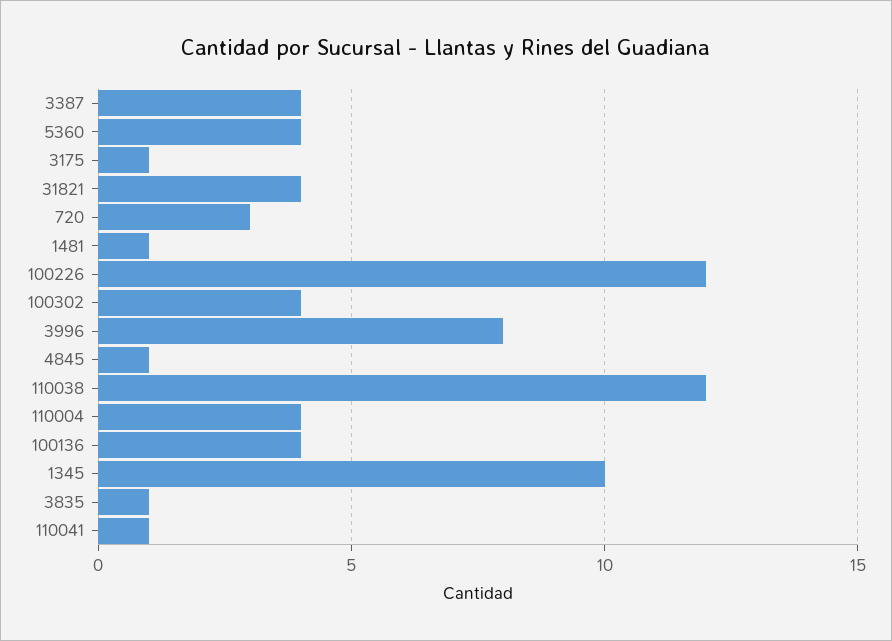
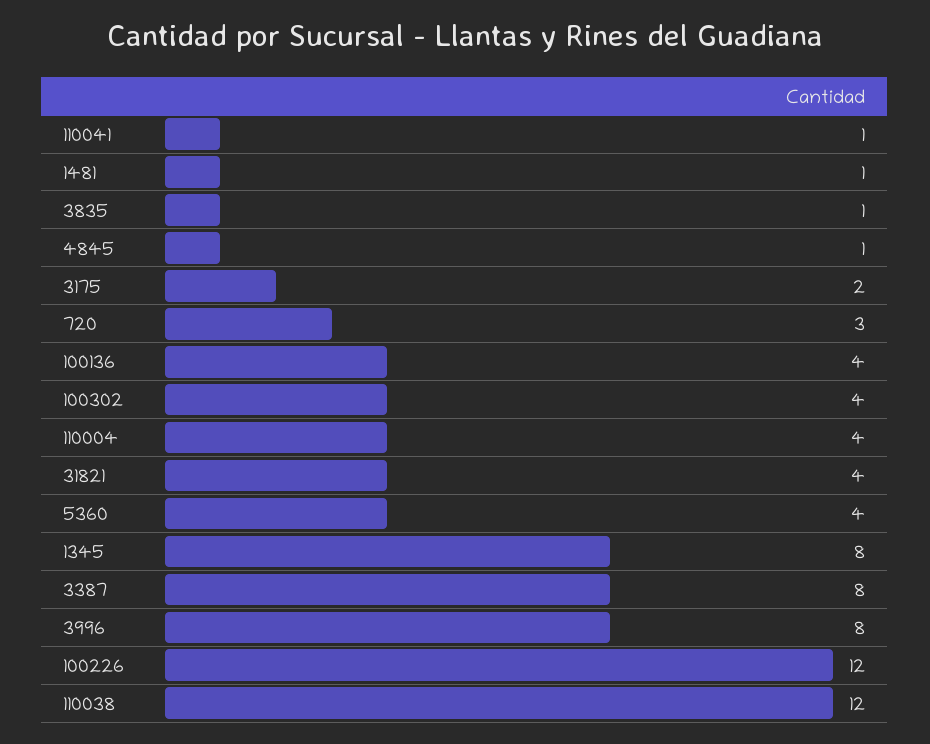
  {
-   "3387": 4,
+   "3387": 8,
    "5360": 4,
-   "3175": 1,
+   "3175": 2,
    "31821": 4,
    "720": 3,
    "1481": 1,
    "100226": 12,
    "100302": 4,
    "3996": 8,
    "4845": 1,
    "110038": 12,
    "110004": 4,
    "100136": 4,
-   "1345": 10,
+   "1345": 8,
    "3835": 1,
    "110041": 1
  }

